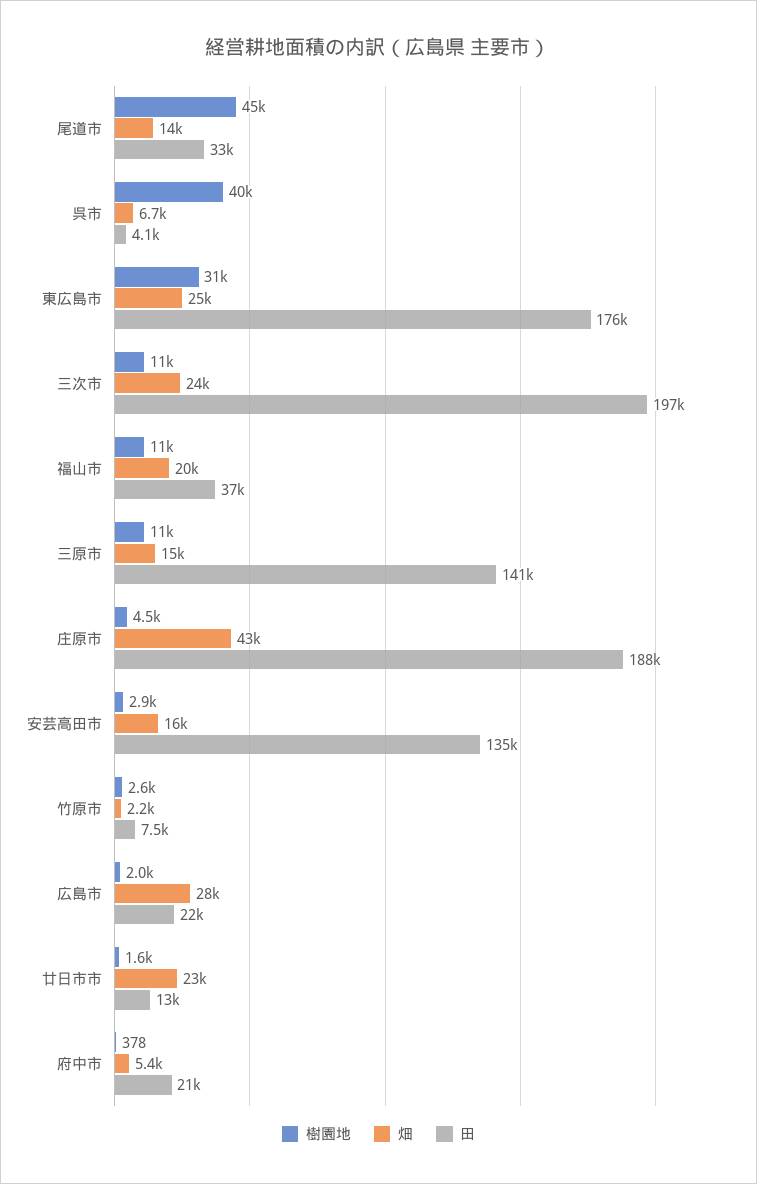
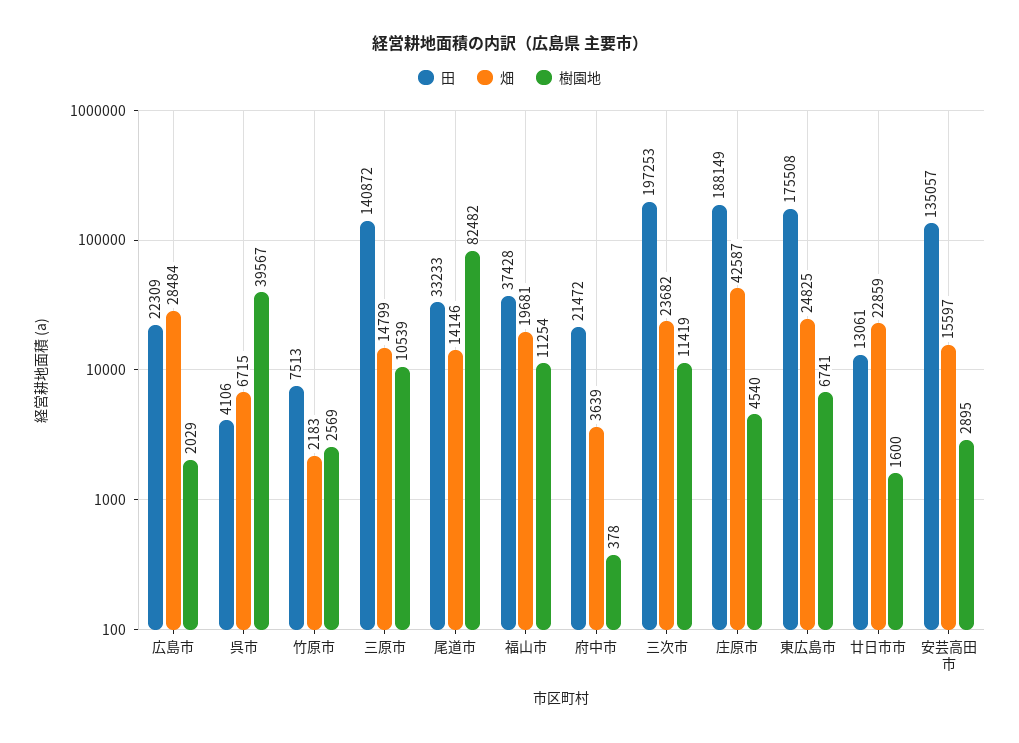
  {
    "樹園地": {
-     "尾道市": 45000,
+     "尾道市": 82482,
      "呉市": 39567,
-     "東広島市": 31000,
+     "東広島市": 6741,
      "三次市": 11419,
      "福山市": 11254,
      "三原市": 10539,
      "庄原市": 4540,
      "安芸高田市": 2895,
      "竹原市": 2569,
      "広島市": 2029,
      "廿日市市": 1600,
      "府中市": 378
    },
    "畑": {
      "尾道市": 14146,
      "呉市": 6715,
      "東広島市": 24825,
      "三次市": 23682,
      "福山市": 19681,
      "三原市": 14799,
      "庄原市": 42587,
      "安芸高田市": 15597,
      "竹原市": 2183,
      "広島市": 28484,
      "廿日市市": 22859,
-     "府中市": 5400
+     "府中市": 3639
    },
    "田": {
      "尾道市": 33233,
      "呉市": 4106,
      "東広島市": 175508,
      "三次市": 197253,
      "福山市": 37428,
      "三原市": 140872,
      "庄原市": 188149,
      "安芸高田市": 135057,
      "竹原市": 7513,
      "広島市": 22309,
      "廿日市市": 13061,
      "府中市": 21472
    }
  }

